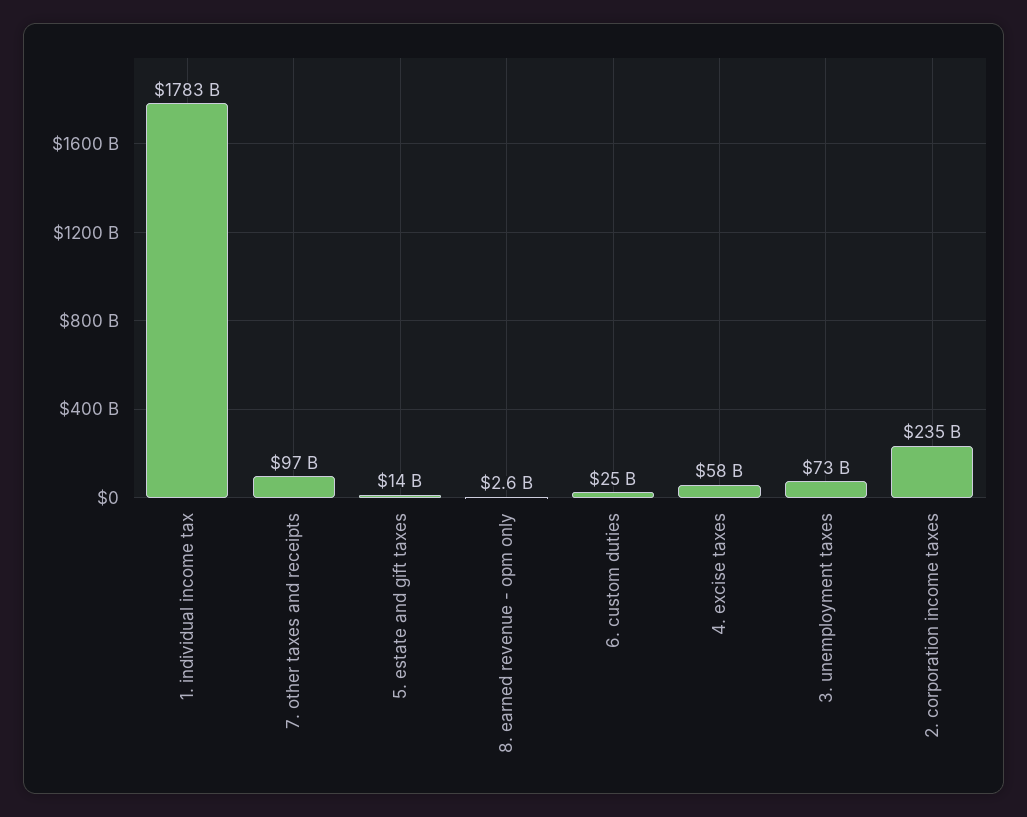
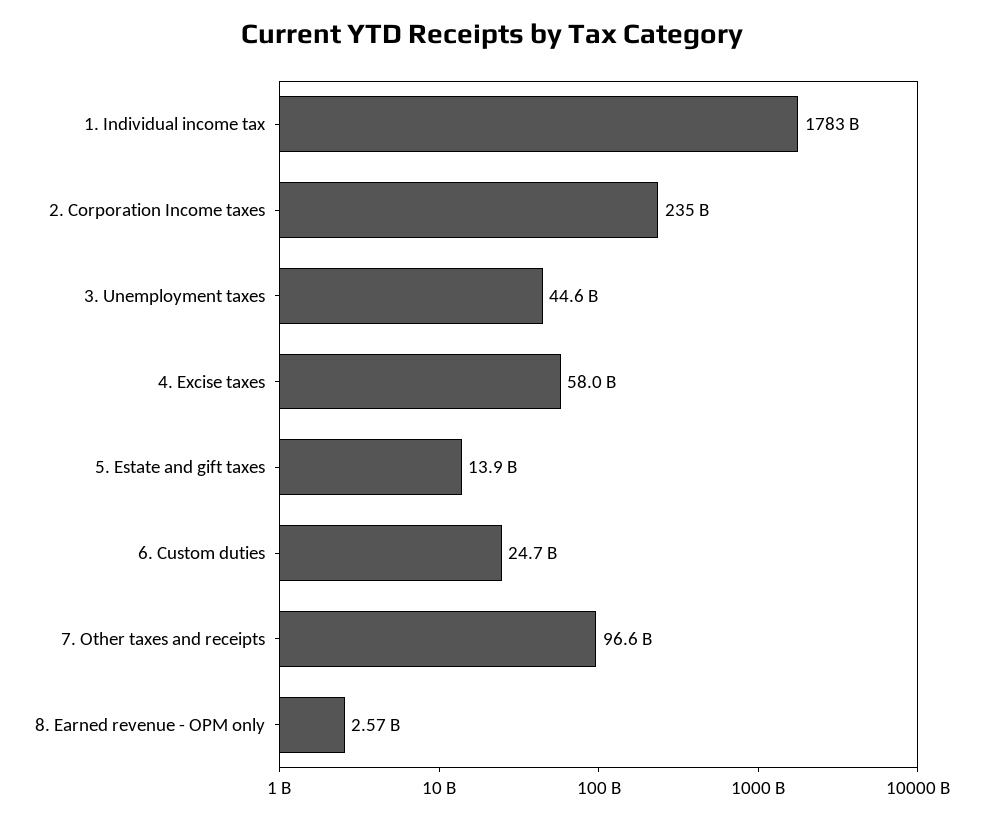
  {
    "1. individual income tax": 1783000000000,
    "7. other taxes and receipts": 96600000000,
    "5. estate and gift taxes": 13900000000,
    "8. earned revenue - opm only": 2570000000,
    "6. custom duties": 24700000000,
    "4. excise taxes": 58000000000,
-   "3. unemployment taxes": 73000000000,
+   "3. unemployment taxes": 44600000000,
    "2. corporation income taxes": 235000000000
  }

